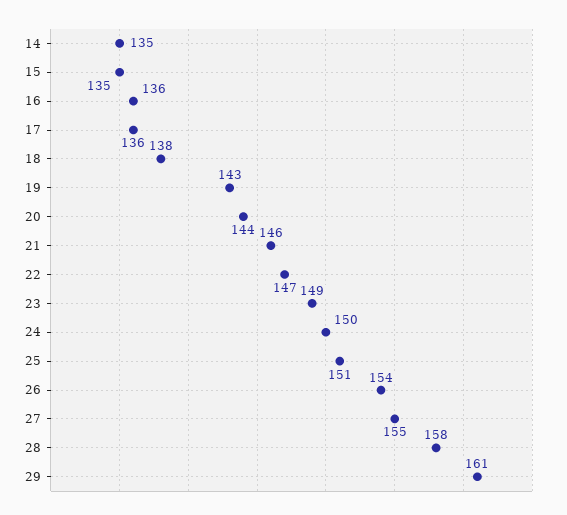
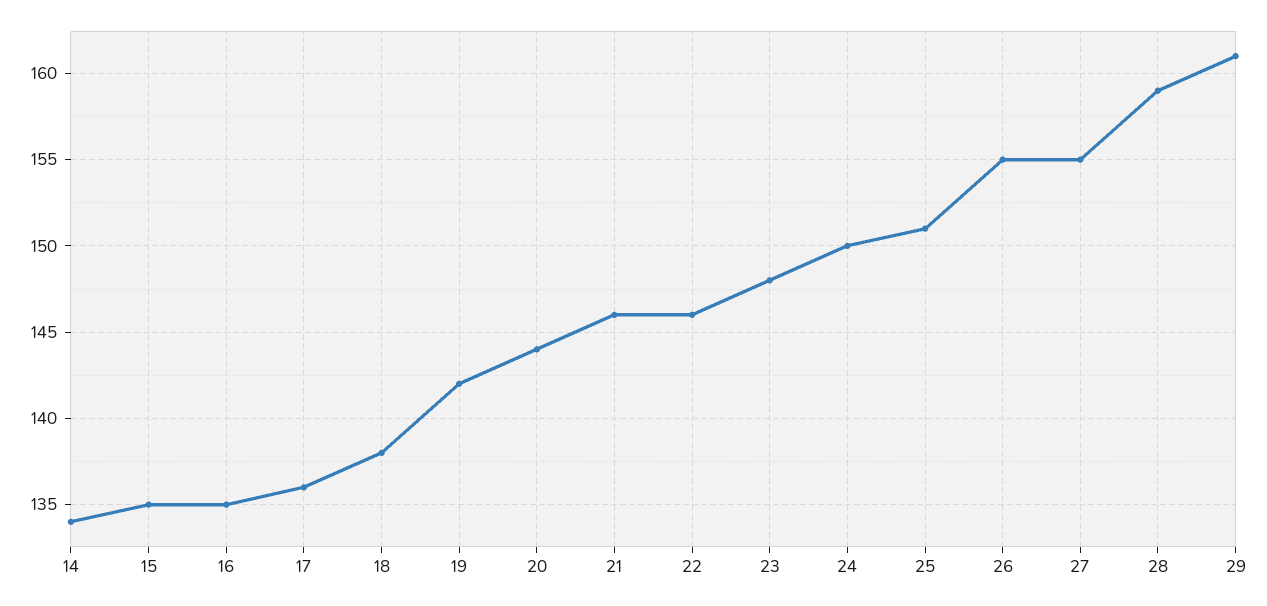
  {
-   "14": 135,
+   "14": 134,
    "15": 135,
-   "16": 136,
+   "16": 135,
    "17": 136,
    "18": 138,
-   "19": 143,
+   "19": 142,
    "20": 144,
    "21": 146,
-   "22": 147,
+   "22": 146,
-   "23": 149,
+   "23": 148,
    "24": 150,
    "25": 151,
-   "26": 154,
+   "26": 155,
    "27": 155,
-   "28": 158,
+   "28": 159,
    "29": 161
  }

